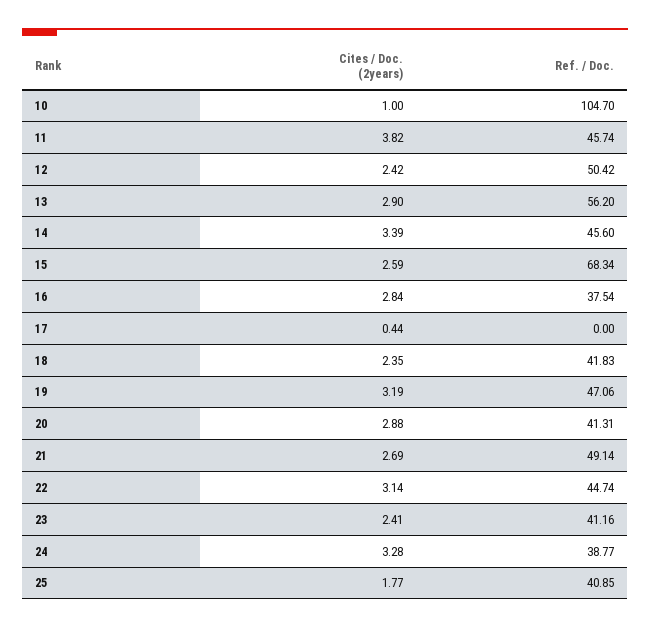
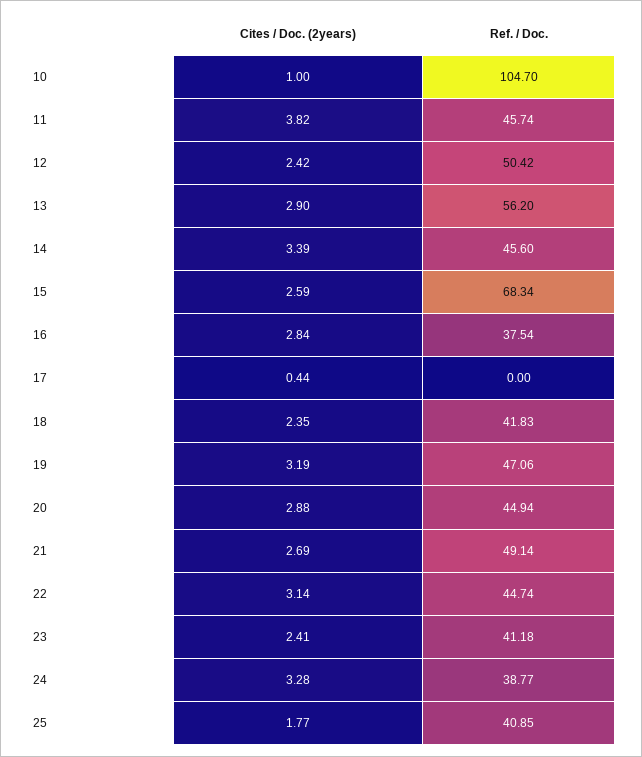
  {
    "Cites / Doc. (2years)": {
      "10": 1,
      "11": 3.82,
      "12": 2.42,
      "13": 2.9,
      "14": 3.39,
      "15": 2.59,
      "16": 2.84,
      "17": 0.44,
      "18": 2.35,
      "19": 3.19,
      "20": 2.88,
      "21": 2.69,
      "22": 3.14,
      "23": 2.41,
      "24": 3.28,
      "25": 1.77
    },
    "Ref. / Doc.": {
      "10": 104.7,
      "11": 45.74,
      "12": 50.42,
      "13": 56.2,
      "14": 45.6,
      "15": 68.34,
      "16": 37.54,
      "17": 0,
      "18": 41.83,
      "19": 47.06,
-     "20": 41.31,
+     "20": 44.94,
      "21": 49.14,
      "22": 44.74,
-     "23": 41.16,
+     "23": 41.18,
      "24": 38.77,
      "25": 40.85
    }
  }

